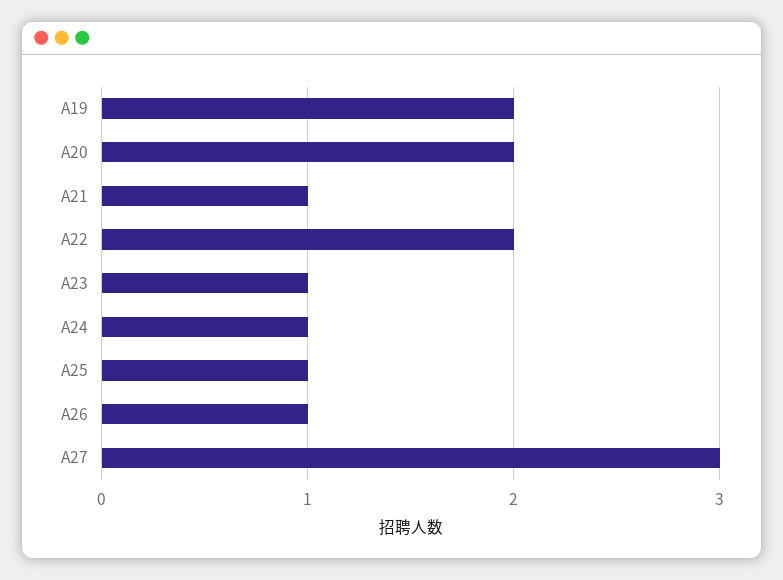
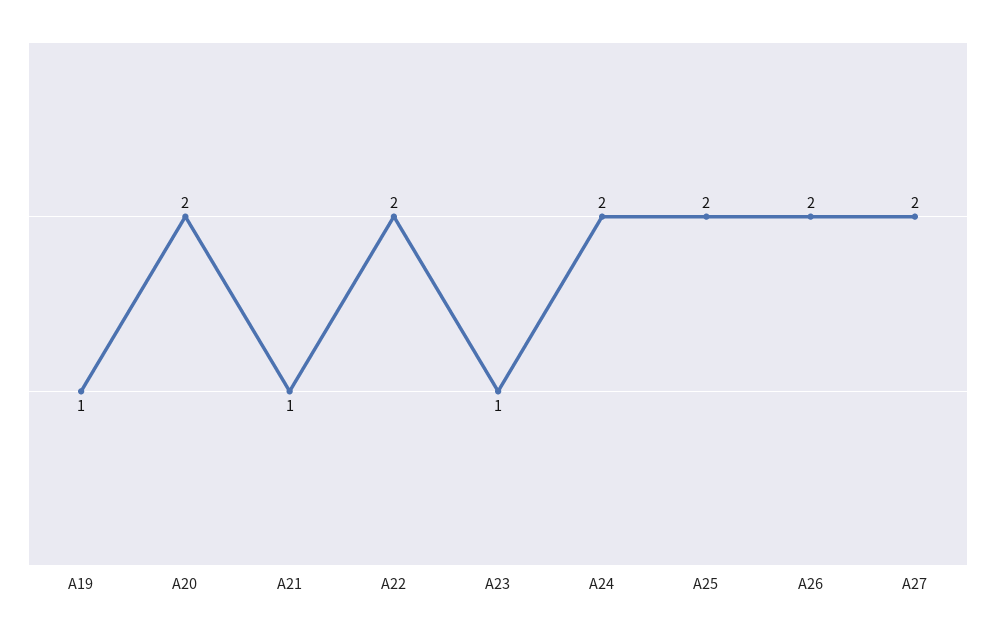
  {
-   "A19": 2,
+   "A19": 1,
    "A20": 2,
    "A21": 1,
    "A22": 2,
    "A23": 1,
-   "A24": 1,
+   "A24": 2,
-   "A25": 1,
+   "A25": 2,
-   "A26": 1,
+   "A26": 2,
-   "A27": 3
+   "A27": 2
  }

